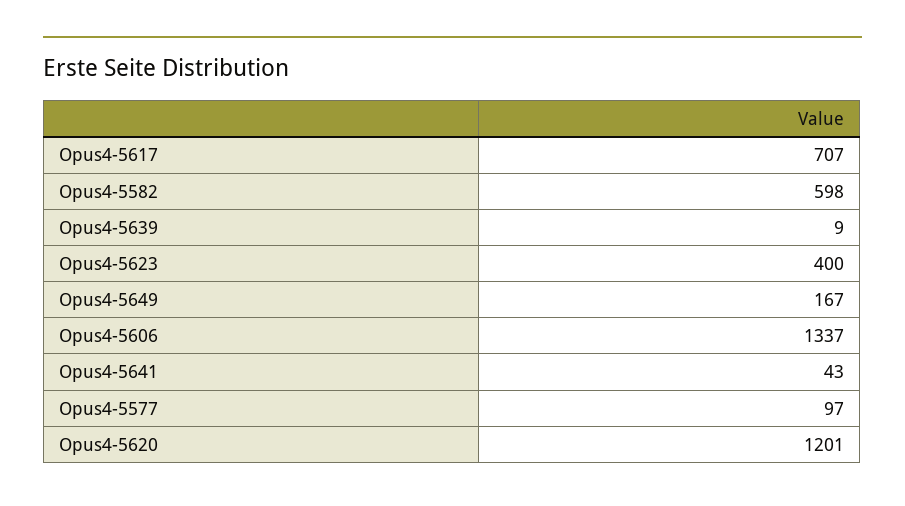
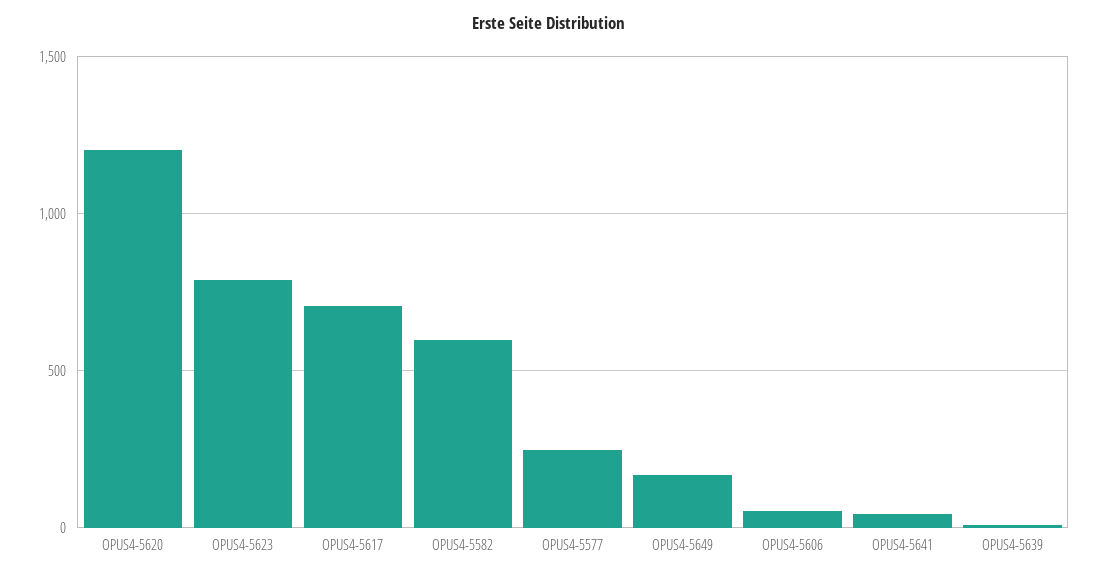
  {
    "Opus4-5617": 707,
    "Opus4-5582": 598,
    "Opus4-5639": 9,
-   "Opus4-5623": 400,
+   "Opus4-5623": 800,
    "Opus4-5649": 167,
-   "Opus4-5606": 1337,
+   "Opus4-5606": 50,
    "Opus4-5641": 43,
-   "Opus4-5577": 97,
+   "Opus4-5577": 250,
    "Opus4-5620": 1201
  }

